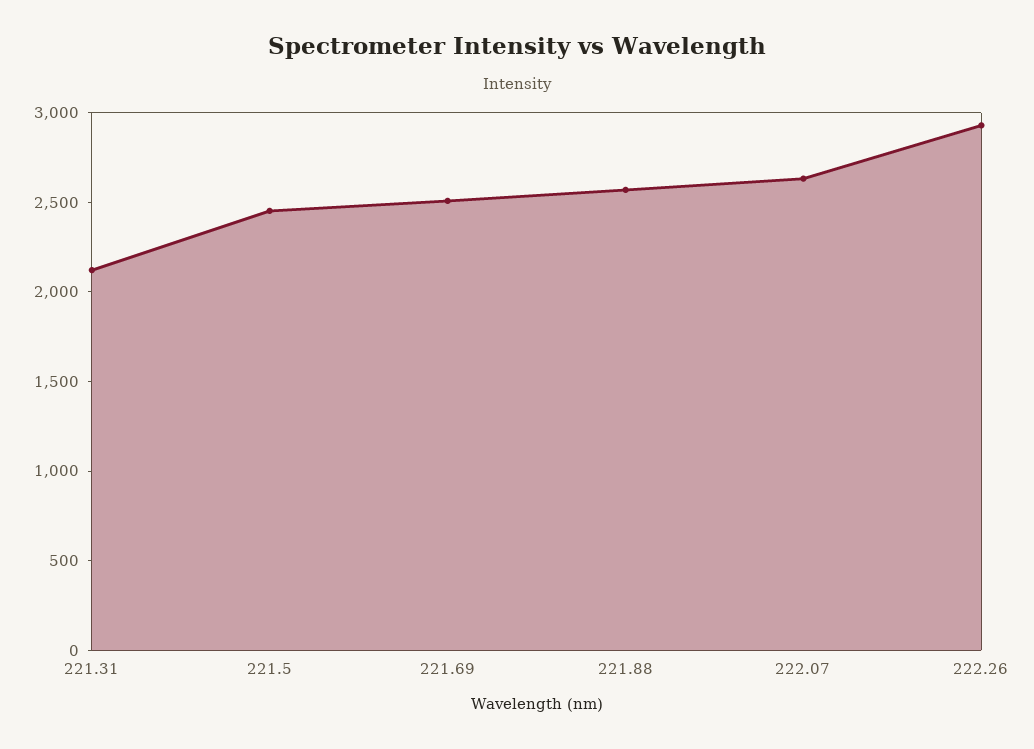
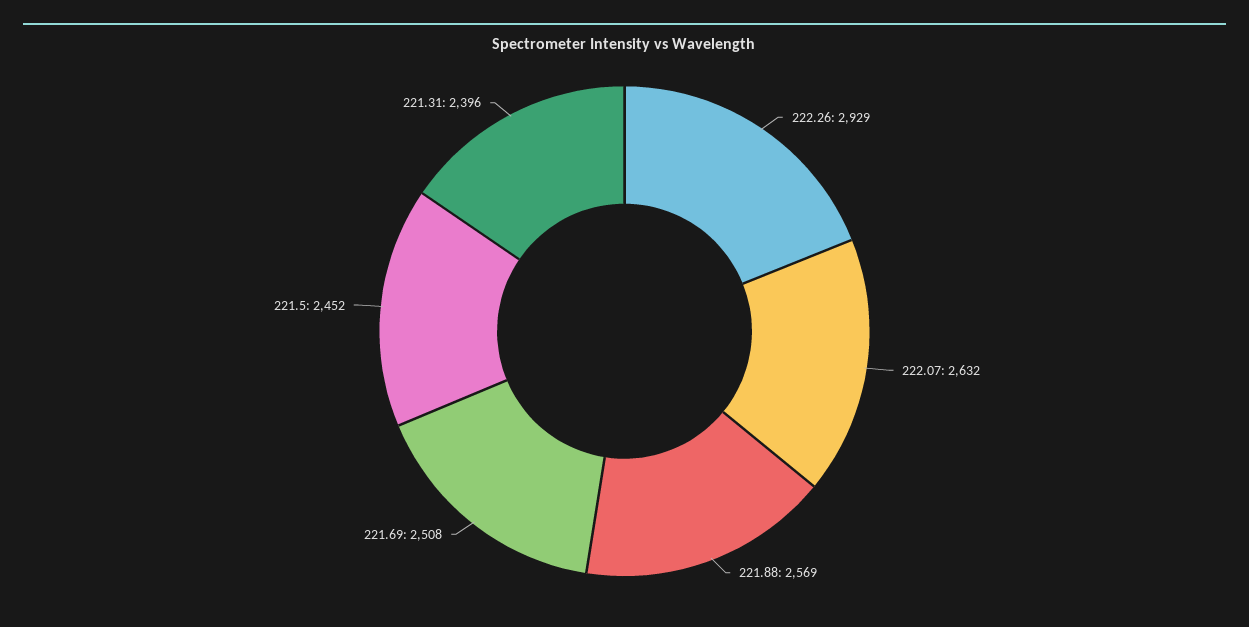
  {
-   "221.31": 2100,
+   "221.31": 2396,
    "221.5": 2452,
    "221.69": 2508,
    "221.88": 2569,
    "222.07": 2632,
    "222.26": 2929
  }

